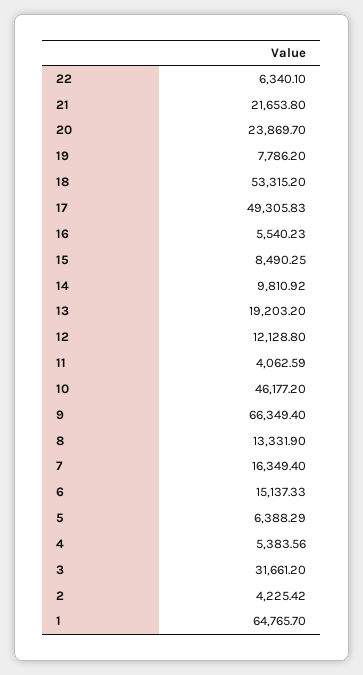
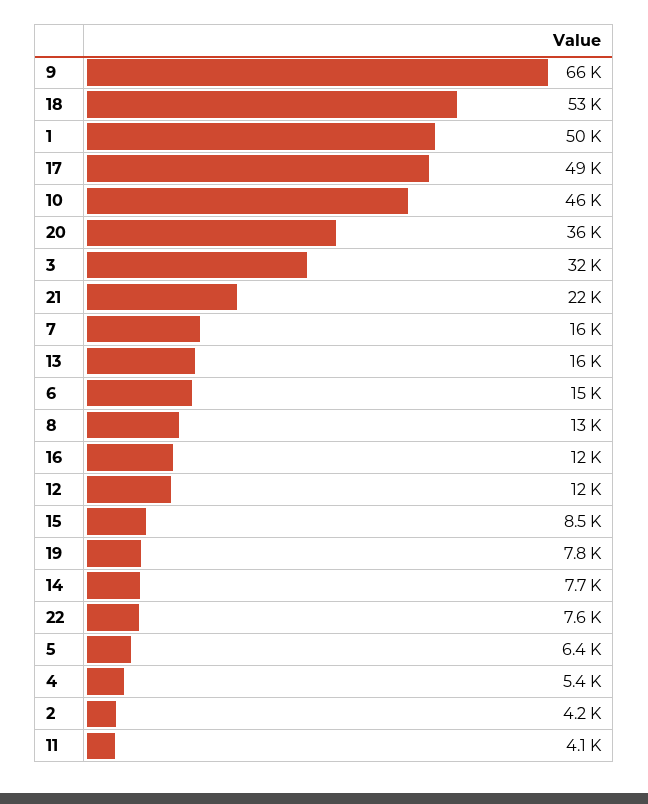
  {
-   "22": 6340.1,
+   "22": 7600,
    "21": 21653.8,
-   "20": 23869.7,
+   "20": 36000,
    "19": 7786.2,
    "18": 53315.2,
    "17": 49305.83,
-   "16": 5540.23,
+   "16": 12000,
    "15": 8490.25,
-   "14": 9810.92,
+   "14": 7700,
-   "13": 19203.2,
+   "13": 16000,
    "12": 12128.8,
    "11": 4062.59,
    "10": 46177.2,
    "9": 66349.4,
    "8": 13331.9,
    "7": 16349.4,
    "6": 15137.33,
    "5": 6388.29,
    "4": 5383.56,
    "3": 31661.2,
    "2": 4225.42,
-   "1": 64765.7
+   "1": 50000
  }

